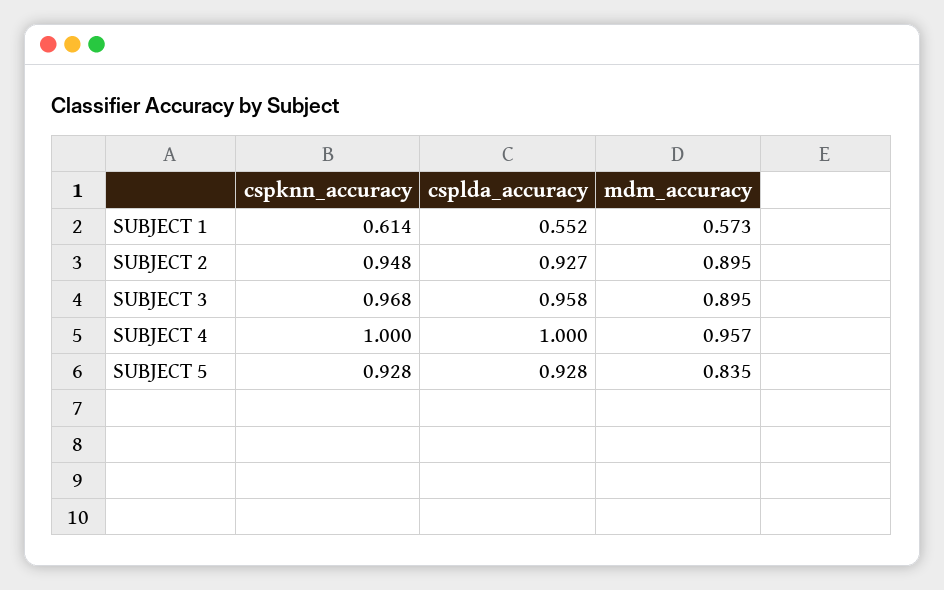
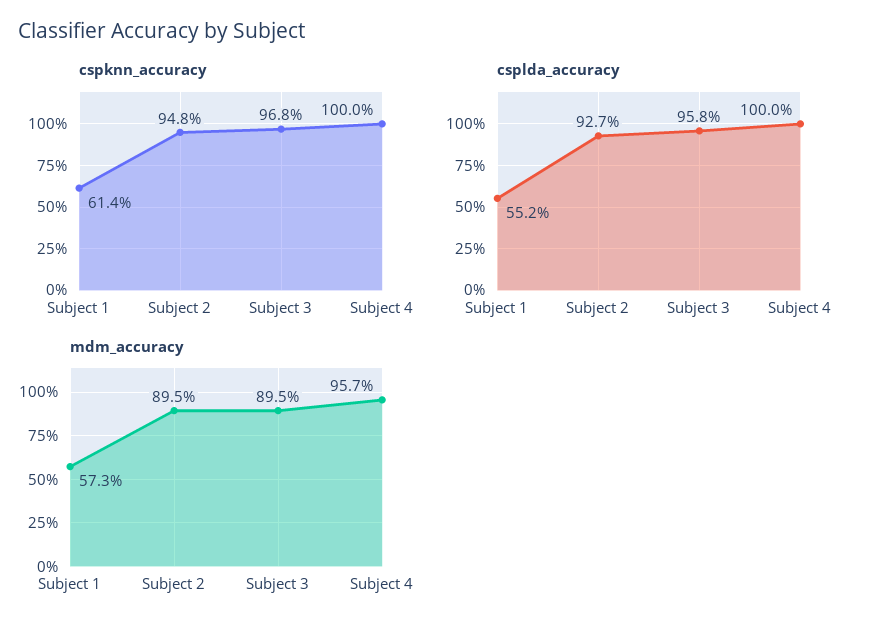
  {
    "cspknn_accuracy": {
      "SUBJECT 1": 0.614,
      "SUBJECT 2": 0.948,
      "SUBJECT 3": 0.968,
-     "SUBJECT 4": 1,
+     "SUBJECT 4": 1
-     "SUBJECT 5": 0.928
    },
    "csplda_accuracy": {
      "SUBJECT 1": 0.552,
      "SUBJECT 2": 0.927,
      "SUBJECT 3": 0.958,
-     "SUBJECT 4": 1,
+     "SUBJECT 4": 1
-     "SUBJECT 5": 0.928
    },
    "mdm_accuracy": {
      "SUBJECT 1": 0.573,
      "SUBJECT 2": 0.895,
      "SUBJECT 3": 0.895,
-     "SUBJECT 4": 0.957,
+     "SUBJECT 4": 0.957
-     "SUBJECT 5": 0.835
    }
  }

